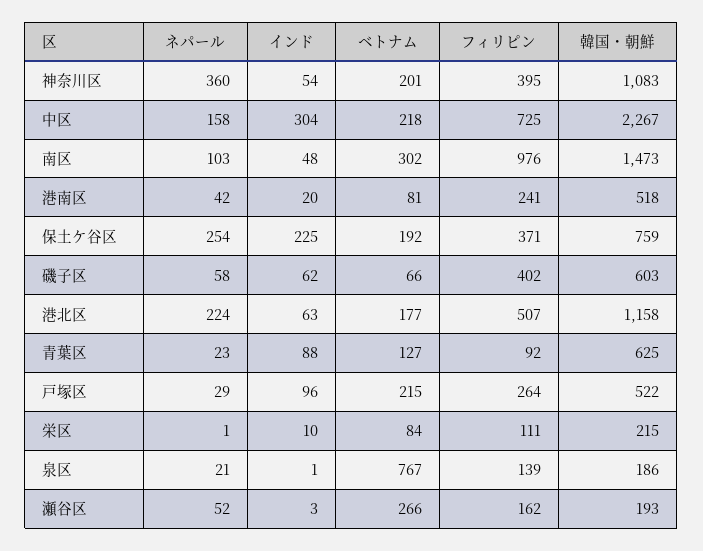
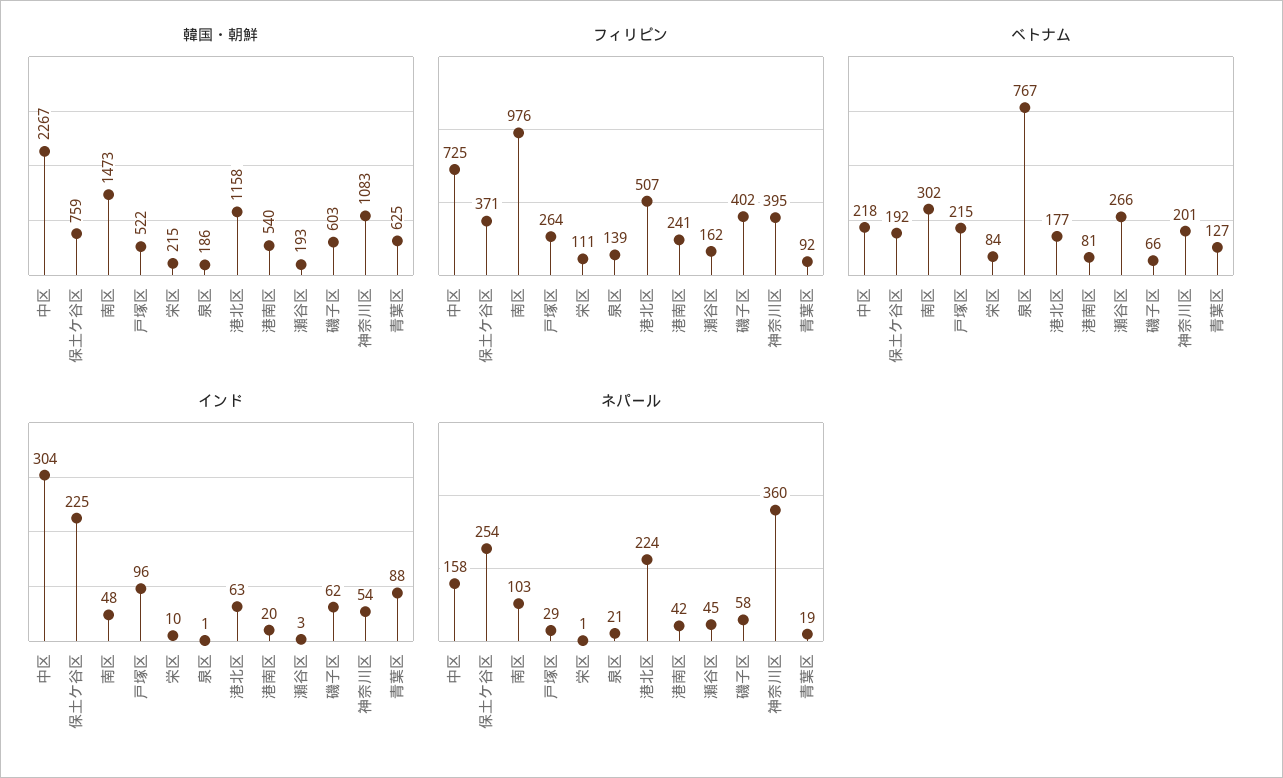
  {
    "ネパール": {
      "神奈川区": 360,
      "中区": 158,
      "南区": 103,
      "港南区": 42,
      "保土ケ谷区": 254,
      "磯子区": 58,
      "港北区": 224,
-     "青葉区": 23,
+     "青葉区": 19,
      "戸塚区": 29,
      "栄区": 1,
      "泉区": 21,
-     "瀬谷区": 52
+     "瀬谷区": 45
    },
    "インド": {
      "神奈川区": 54,
      "中区": 304,
      "南区": 48,
      "港南区": 20,
      "保土ケ谷区": 225,
      "磯子区": 62,
      "港北区": 63,
      "青葉区": 88,
      "戸塚区": 96,
      "栄区": 10,
      "泉区": 1,
      "瀬谷区": 3
    },
    "ベトナム": {
      "神奈川区": 201,
      "中区": 218,
      "南区": 302,
      "港南区": 81,
      "保土ケ谷区": 192,
      "磯子区": 66,
      "港北区": 177,
      "青葉区": 127,
      "戸塚区": 215,
      "栄区": 84,
      "泉区": 767,
      "瀬谷区": 266
    },
    "フィリピン": {
      "神奈川区": 395,
      "中区": 725,
      "南区": 976,
      "港南区": 241,
      "保土ケ谷区": 371,
      "磯子区": 402,
      "港北区": 507,
      "青葉区": 92,
      "戸塚区": 264,
      "栄区": 111,
      "泉区": 139,
      "瀬谷区": 162
    },
    "韓国・朝鮮": {
      "神奈川区": 1083,
      "中区": 2267,
      "南区": 1473,
-     "港南区": 518,
+     "港南区": 540,
      "保土ケ谷区": 759,
      "磯子区": 603,
      "港北区": 1158,
      "青葉区": 625,
      "戸塚区": 522,
      "栄区": 215,
      "泉区": 186,
      "瀬谷区": 193
    }
  }

